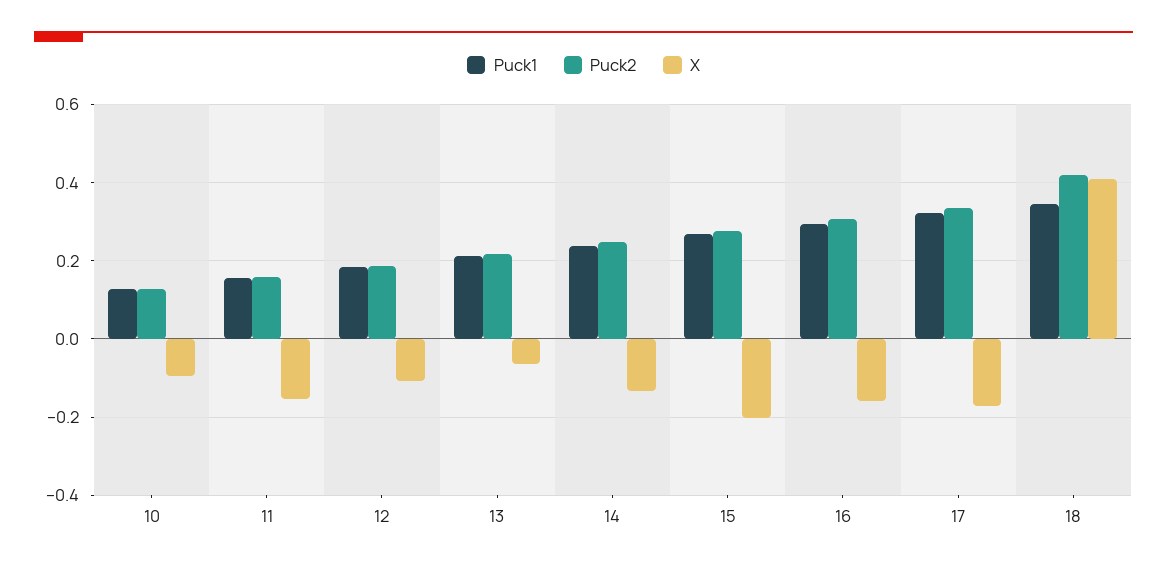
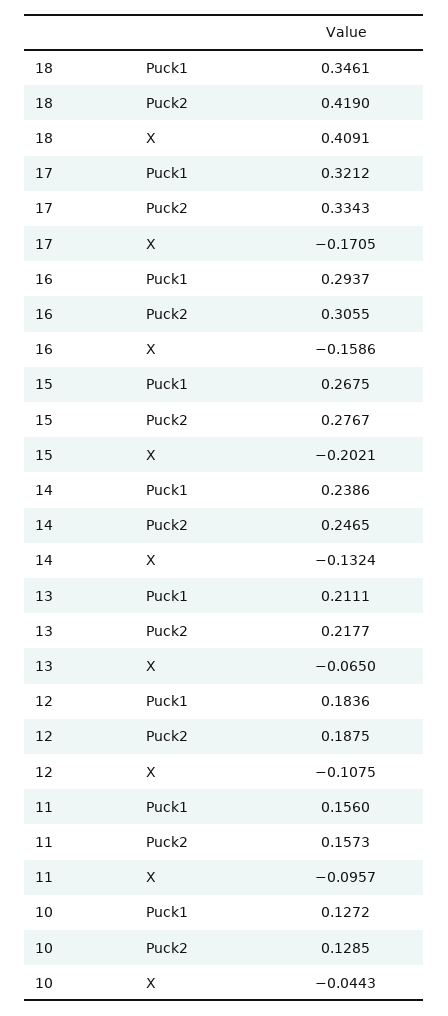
  {
    "Puck1": {
      "10": 0.1272,
      "11": 0.156,
      "12": 0.1836,
      "13": 0.2111,
      "14": 0.2386,
      "15": 0.2675,
      "16": 0.2937,
      "17": 0.3212,
      "18": 0.3461
    },
    "Puck2": {
      "10": 0.1285,
      "11": 0.1573,
      "12": 0.1875,
      "13": 0.2177,
      "14": 0.2465,
      "15": 0.2767,
      "16": 0.3055,
      "17": 0.3343,
      "18": 0.419
    },
    "X": {
-     "10": -0.1,
+     "10": -0.0443,
-     "11": -0.16,
+     "11": -0.0957,
      "12": -0.1075,
      "13": -0.065,
      "14": -0.1324,
      "15": -0.2021,
      "16": -0.1586,
      "17": -0.1705,
      "18": 0.4091
    }
  }

